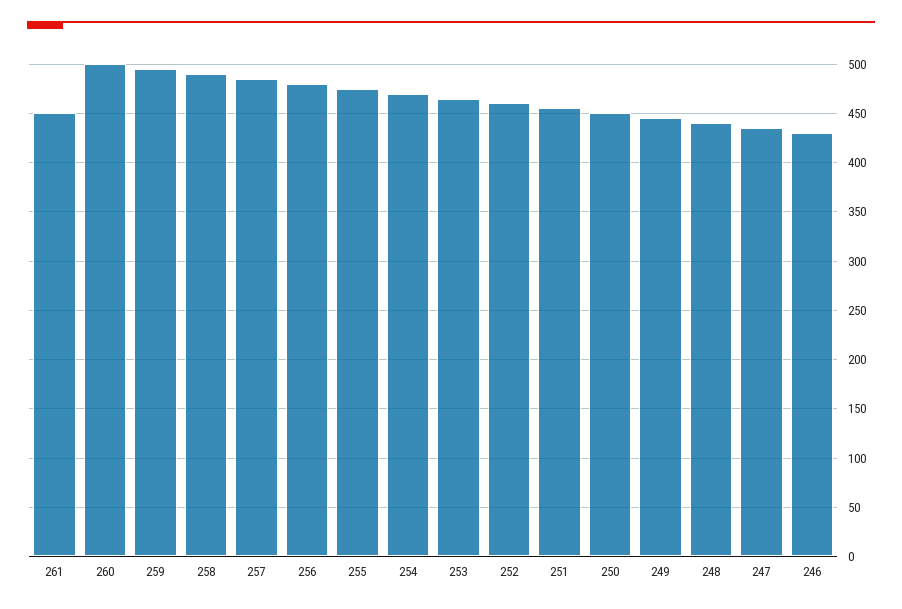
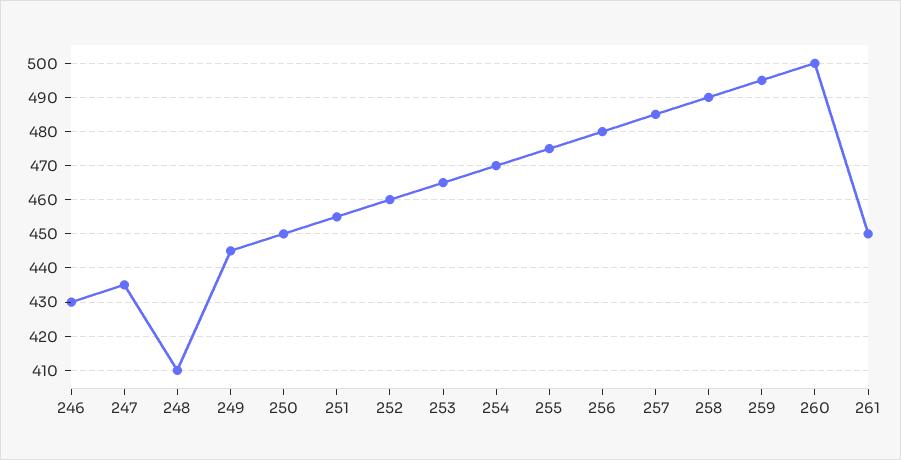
  {
    "261": 450,
    "260": 500,
    "259": 495,
    "258": 490,
    "257": 485,
    "256": 480,
    "255": 475,
    "254": 470,
    "253": 465,
    "252": 460,
    "251": 455,
    "250": 450,
    "249": 445,
-   "248": 440,
+   "248": 410,
    "247": 435,
    "246": 430
  }

